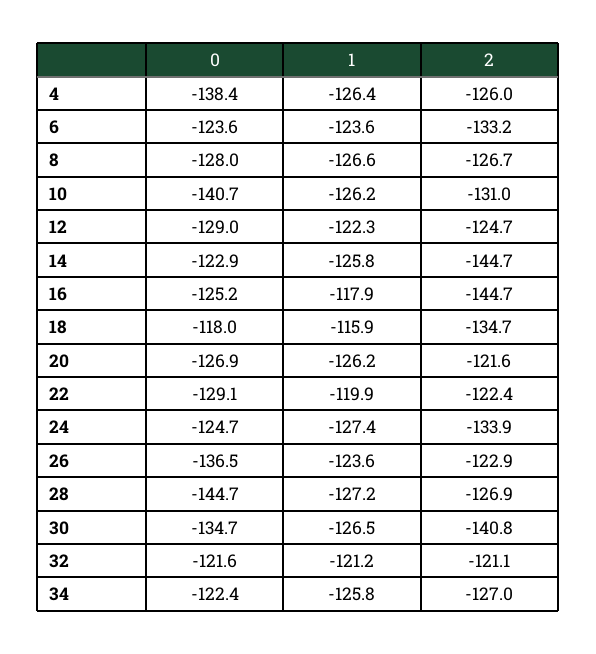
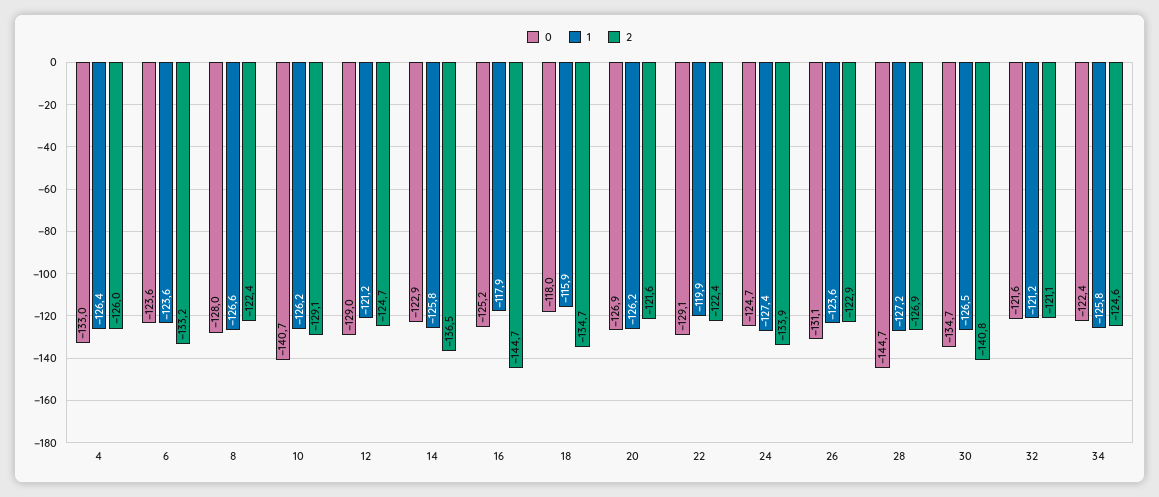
  {
    "0": {
-     "4": -138.4,
+     "4": -133,
      "6": -123.6,
      "8": -128,
      "10": -140.7,
      "12": -129,
      "14": -122.9,
      "16": -125.2,
      "18": -118,
      "20": -126.9,
      "22": -129.1,
      "24": -124.7,
-     "26": -136.5,
+     "26": -131.1,
      "28": -144.7,
      "30": -134.7,
      "32": -121.6,
      "34": -122.4
    },
    "1": {
      "4": -126.4,
      "6": -123.6,
      "8": -126.6,
      "10": -126.2,
-     "12": -122.3,
+     "12": -121.2,
      "14": -125.8,
      "16": -117.9,
      "18": -115.9,
      "20": -126.2,
      "22": -119.9,
      "24": -127.4,
      "26": -123.6,
      "28": -127.2,
      "30": -126.5,
      "32": -121.2,
      "34": -125.8
    },
    "2": {
      "4": -126,
      "6": -133.2,
-     "8": -126.7,
+     "8": -122.4,
-     "10": -131,
+     "10": -129.1,
      "12": -124.7,
-     "14": -144.7,
+     "14": -136.5,
      "16": -144.7,
      "18": -134.7,
      "20": -121.6,
      "22": -122.4,
      "24": -133.9,
      "26": -122.9,
      "28": -126.9,
      "30": -140.8,
      "32": -121.1,
-     "34": -127
+     "34": -124.6
    }
  }

